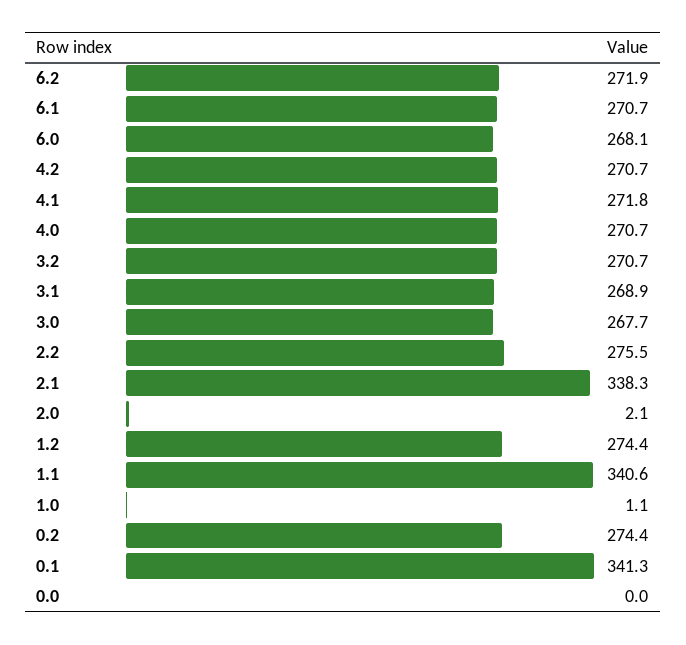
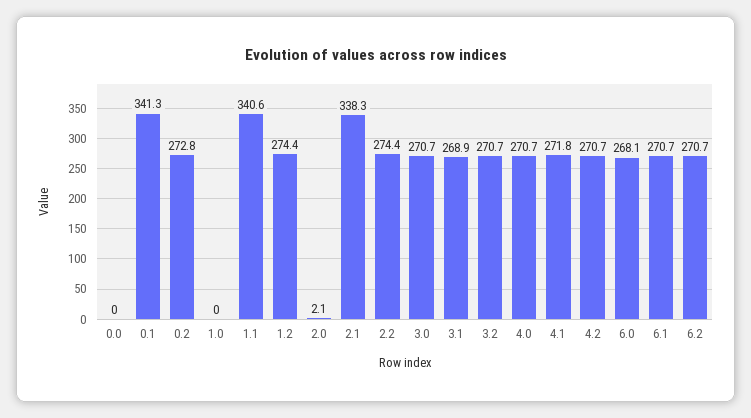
  {
-   "6.2": 271.9,
+   "6.2": 270.7,
    "6.1": 270.7,
    "6.0": 268.1,
    "4.2": 270.7,
    "4.1": 271.8,
    "4.0": 270.7,
    "3.2": 270.7,
    "3.1": 268.9,
-   "3.0": 267.7,
+   "3.0": 270.7,
-   "2.2": 275.5,
+   "2.2": 274.4,
    "2.1": 338.3,
    "2.0": 2.1,
    "1.2": 274.4,
    "1.1": 340.6,
-   "1.0": 1.1,
+   "1.0": 0,
-   "0.2": 274.4,
+   "0.2": 272.8,
    "0.1": 341.3,
    "0.0": 0
  }

